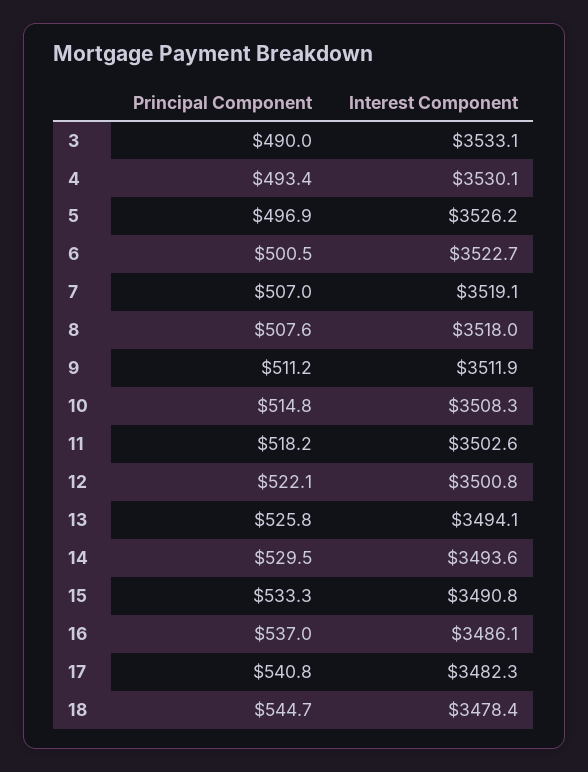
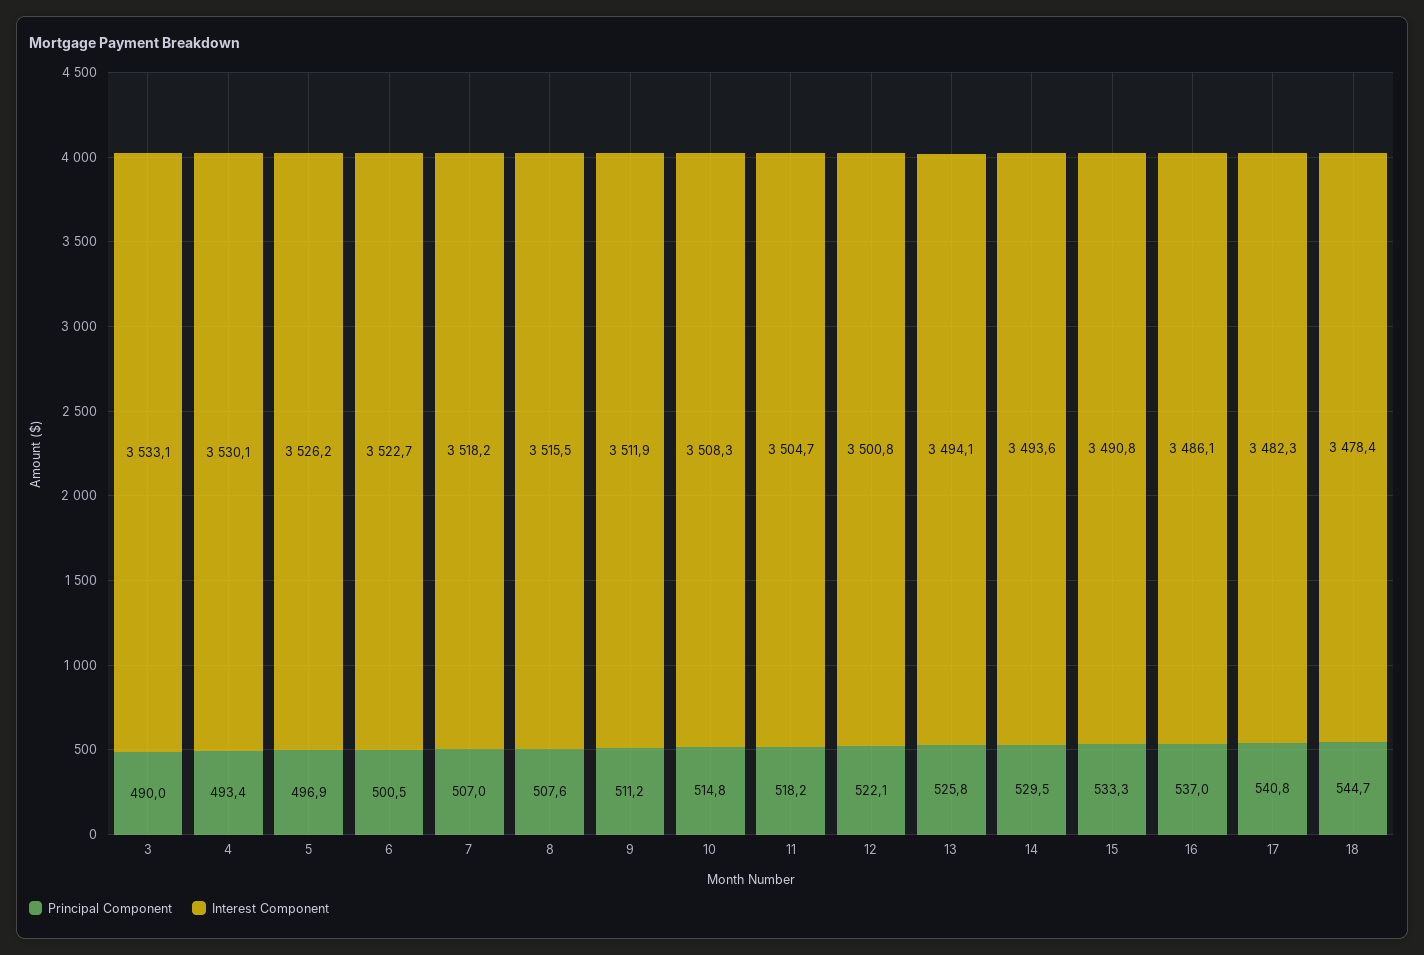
  {
    "Principal Component": {
      "3": 490,
      "4": 493.4,
      "5": 496.9,
      "6": 500.5,
      "7": 507,
      "8": 507.6,
      "9": 511.2,
      "10": 514.8,
      "11": 518.2,
      "12": 522.1,
      "13": 525.8,
      "14": 529.5,
      "15": 533.3,
      "16": 537,
      "17": 540.8,
      "18": 544.7
    },
    "Interest Component": {
      "3": 3533.1,
      "4": 3530.1,
      "5": 3526.2,
      "6": 3522.7,
-     "7": 3519.1,
+     "7": 3518.2,
-     "8": 3518,
+     "8": 3515.5,
      "9": 3511.9,
      "10": 3508.3,
-     "11": 3502.6,
+     "11": 3504.7,
      "12": 3500.8,
      "13": 3494.1,
      "14": 3493.6,
      "15": 3490.8,
      "16": 3486.1,
      "17": 3482.3,
      "18": 3478.4
    }
  }

